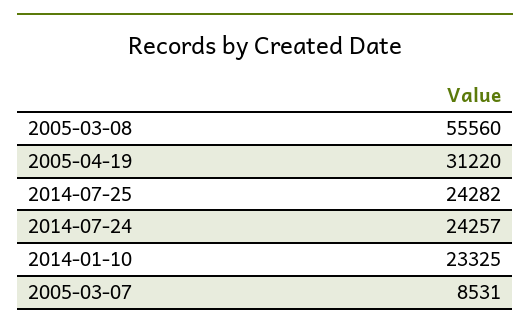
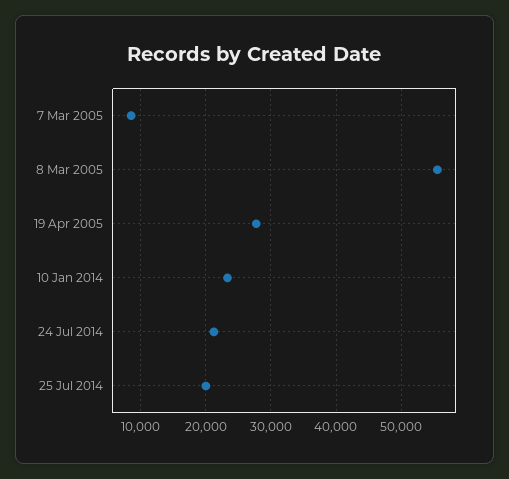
  {
    "2005-03-08": 55560,
-   "2005-04-19": 31220,
+   "2005-04-19": 28000,
-   "2014-07-25": 24282,
+   "2014-07-25": 20000,
-   "2014-07-24": 24257,
+   "2014-07-24": 21000,
    "2014-01-10": 23325,
    "2005-03-07": 8531
  }

